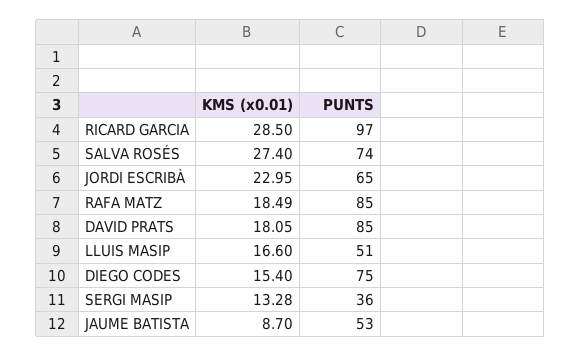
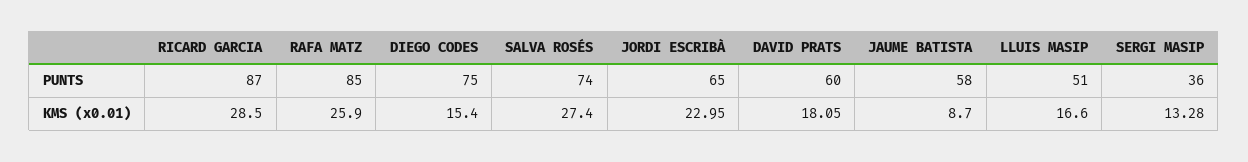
  {
    "KMS (x0.01)": {
      "RICARD GARCIA": 28.5,
      "SALVA ROSÉS": 27.4,
      "JORDI ESCRIBÀ": 22.95,
-     "RAFA MATZ": 18.49,
+     "RAFA MATZ": 25.9,
      "DAVID PRATS": 18.05,
      "LLUIS MASIP": 16.6,
      "DIEGO CODES": 15.4,
      "SERGI MASIP": 13.28,
      "JAUME BATISTA": 8.7
    },
    "PUNTS": {
-     "RICARD GARCIA": 97,
+     "RICARD GARCIA": 87,
      "SALVA ROSÉS": 74,
      "JORDI ESCRIBÀ": 65,
      "RAFA MATZ": 85,
-     "DAVID PRATS": 85,
+     "DAVID PRATS": 60,
      "LLUIS MASIP": 51,
      "DIEGO CODES": 75,
      "SERGI MASIP": 36,
-     "JAUME BATISTA": 53
+     "JAUME BATISTA": 58
    }
  }

